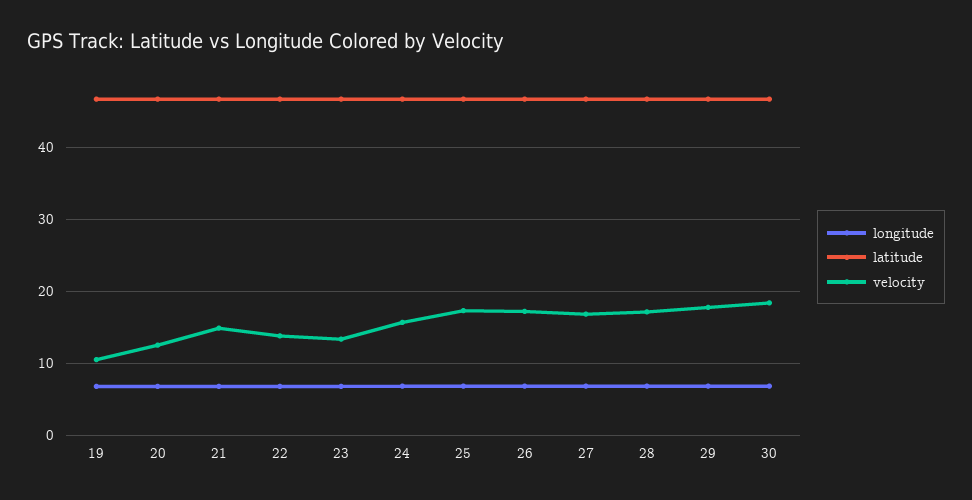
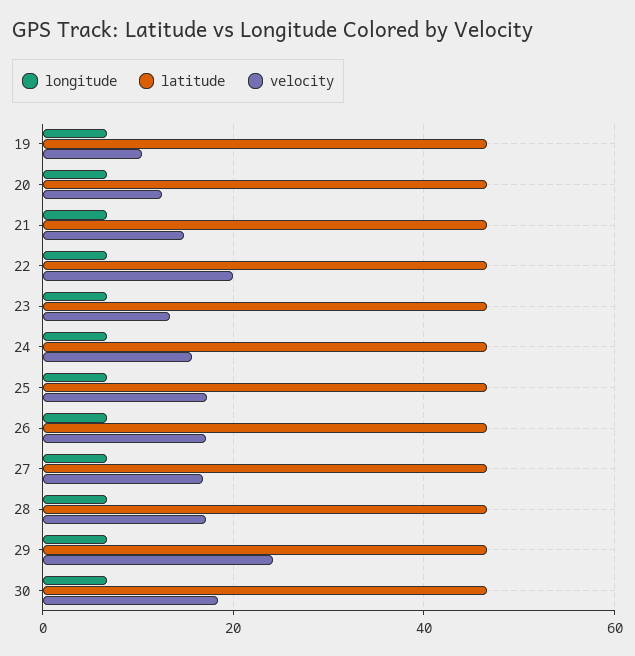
  {
    "longitude": {
      "19": 7,
      "20": 7,
      "21": 7,
      "22": 7,
      "23": 7,
      "24": 7,
      "25": 7,
      "26": 7,
      "27": 7,
      "28": 7,
      "29": 7,
      "30": 7
    },
    "latitude": {
      "19": 47,
      "20": 47,
      "21": 47,
      "22": 47,
      "23": 47,
      "24": 47,
      "25": 47,
      "26": 47,
      "27": 47,
      "28": 47,
      "29": 47,
      "30": 47
    },
    "velocity": {
      "19": 10,
      "20": 13,
      "21": 15,
-     "22": 14,
+     "22": 20,
      "23": 13,
      "24": 16,
      "25": 17,
      "26": 17,
      "27": 17,
      "28": 17,
-     "29": 18,
+     "29": 24,
      "30": 18
    }
  }

